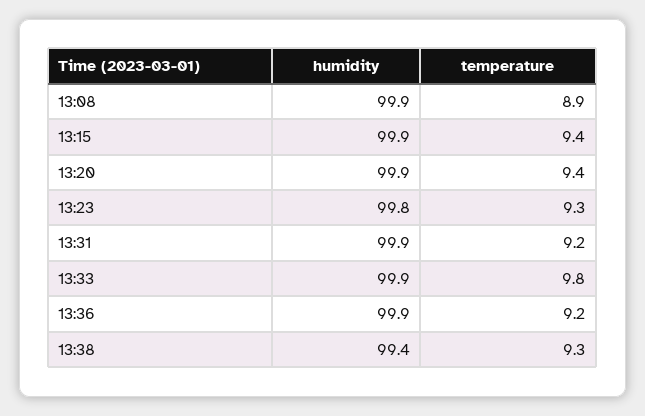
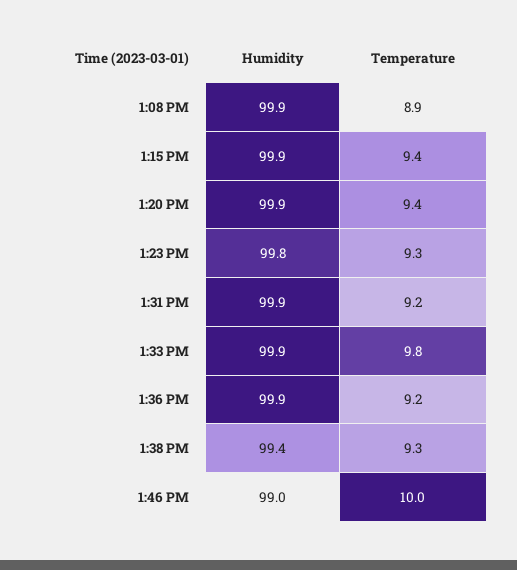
  {
    "humidity": {
      "13:08": 99.9,
      "13:15": 99.9,
      "13:20": 99.9,
      "13:23": 99.8,
      "13:31": 99.9,
      "13:33": 99.9,
      "13:36": 99.9,
-     "13:38": 99.4
+     "13:38": 99.4,
+     "1:46 PM": 99
    },
    "temperature": {
      "13:08": 8.9,
      "13:15": 9.4,
      "13:20": 9.4,
      "13:23": 9.3,
      "13:31": 9.2,
      "13:33": 9.8,
      "13:36": 9.2,
-     "13:38": 9.3
+     "13:38": 9.3,
+     "1:46 PM": 10
    }
  }

